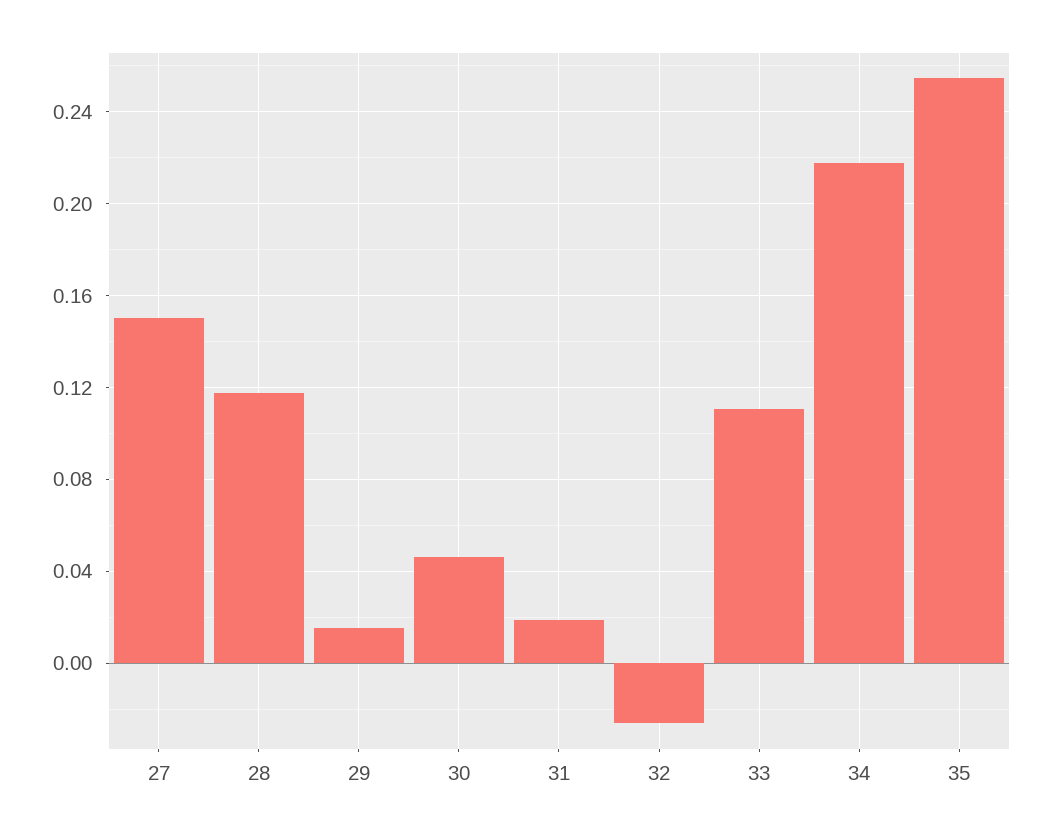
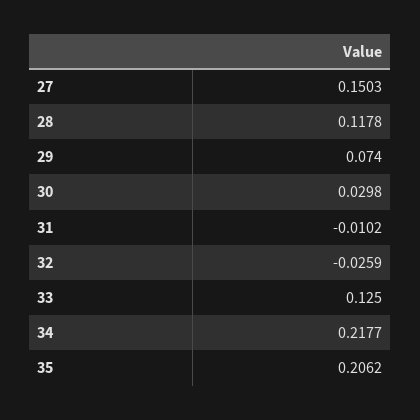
  {
    "27": 0.1503,
    "28": 0.1178,
-   "29": 0.015,
+   "29": 0.074,
-   "30": 0.045,
+   "30": 0.0298,
-   "31": 0.02,
+   "31": -0.0102,
    "32": -0.0259,
-   "33": 0.11,
+   "33": 0.125,
    "34": 0.2177,
-   "35": 0.255
+   "35": 0.2062
  }

